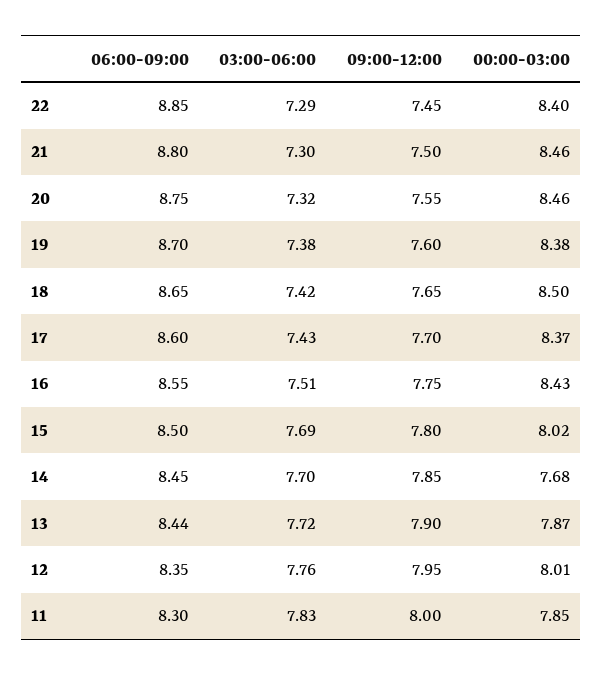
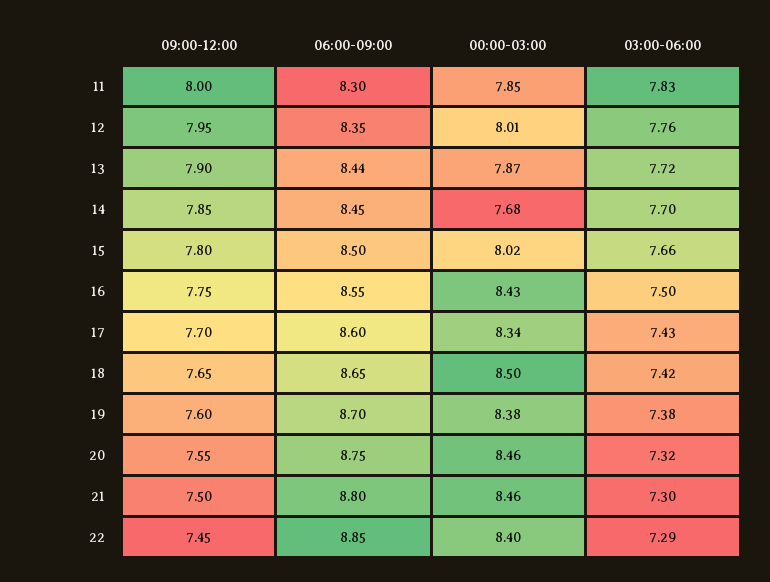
  {
    "06:00-09:00": {
      "22": 8.85,
      "21": 8.8,
      "20": 8.75,
      "19": 8.7,
      "18": 8.65,
      "17": 8.6,
      "16": 8.55,
      "15": 8.5,
      "14": 8.45,
      "13": 8.44,
      "12": 8.35,
      "11": 8.3
    },
    "03:00-06:00": {
      "22": 7.29,
      "21": 7.3,
      "20": 7.32,
      "19": 7.38,
      "18": 7.42,
      "17": 7.43,
-     "16": 7.51,
+     "16": 7.5,
-     "15": 7.69,
+     "15": 7.66,
      "14": 7.7,
      "13": 7.72,
      "12": 7.76,
      "11": 7.83
    },
    "09:00-12:00": {
      "22": 7.45,
      "21": 7.5,
      "20": 7.55,
      "19": 7.6,
      "18": 7.65,
      "17": 7.7,
      "16": 7.75,
      "15": 7.8,
      "14": 7.85,
      "13": 7.9,
      "12": 7.95,
      "11": 8
    },
    "00:00-03:00": {
      "22": 8.4,
      "21": 8.46,
      "20": 8.46,
      "19": 8.38,
      "18": 8.5,
-     "17": 8.37,
+     "17": 8.34,
      "16": 8.43,
      "15": 8.02,
      "14": 7.68,
      "13": 7.87,
      "12": 8.01,
      "11": 7.85
    }
  }

